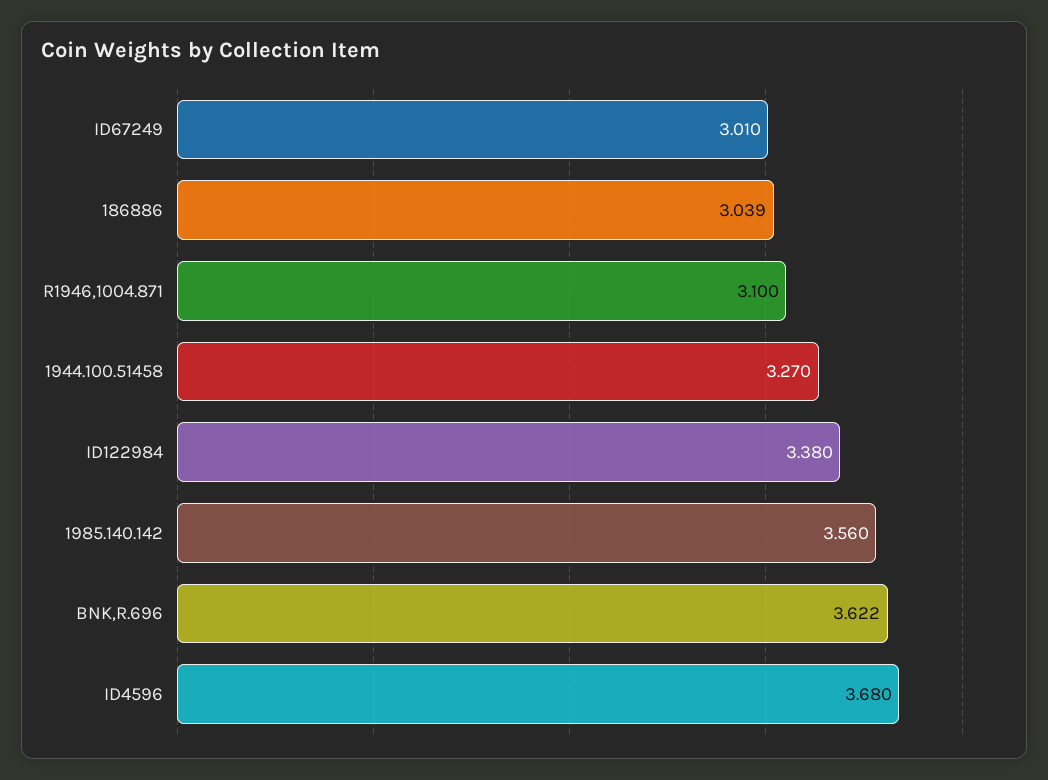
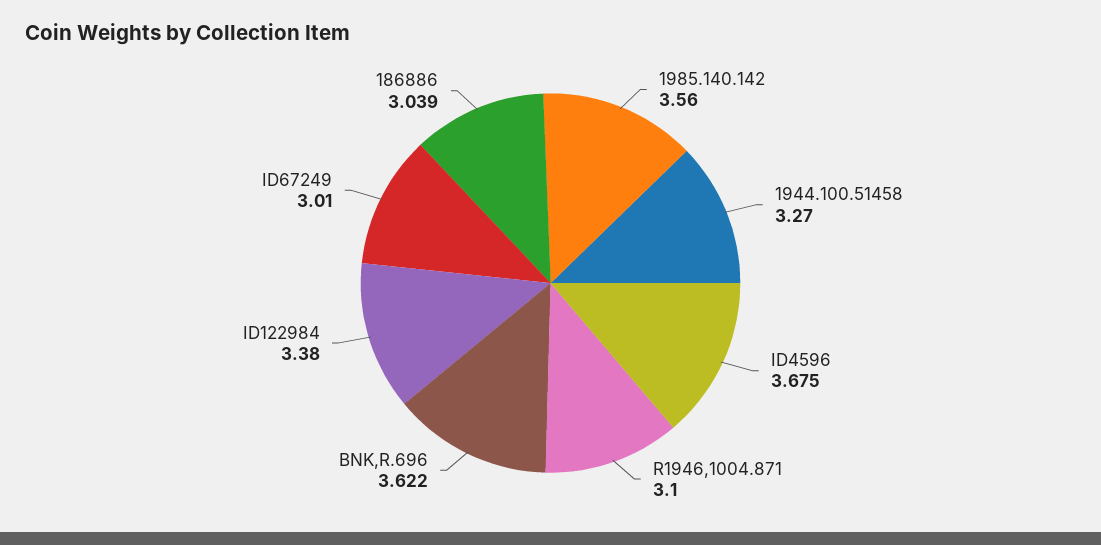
  {
    "ID67249": 3.01,
    "186886": 3.039,
    "R1946,1004.871": 3.1,
    "1944.100.51458": 3.27,
    "ID122984": 3.38,
    "1985.140.142": 3.56,
    "BNK,R.696": 3.622,
-   "ID4596": 3.68
+   "ID4596": 3.675
  }

